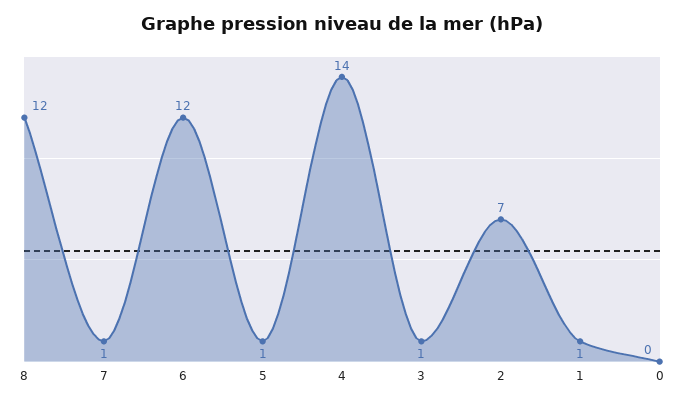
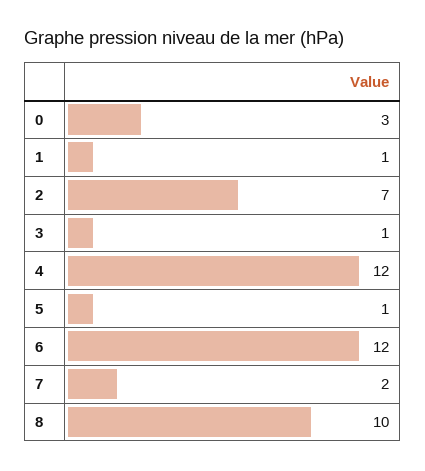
  {
-   "8": 12,
+   "8": 10,
-   "7": 1,
+   "7": 2,
    "6": 12,
    "5": 1,
-   "4": 14,
+   "4": 12,
    "3": 1,
    "2": 7,
    "1": 1,
-   "0": 0
+   "0": 3
  }

